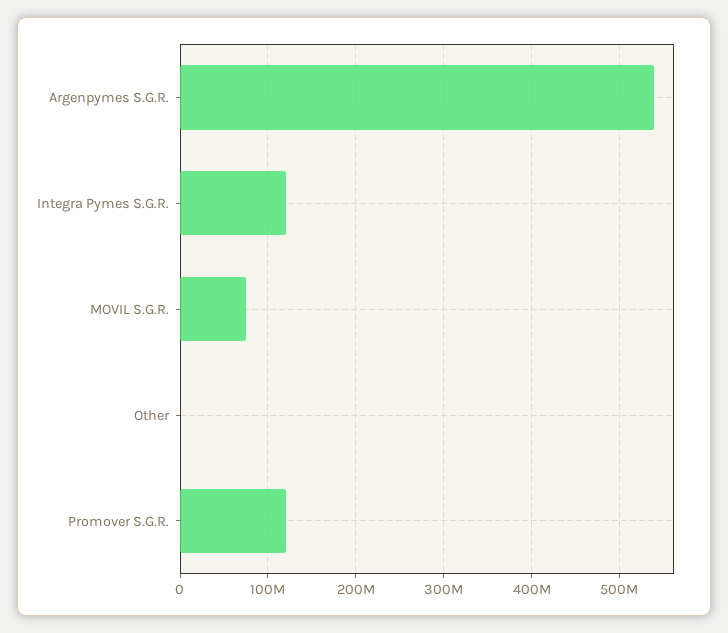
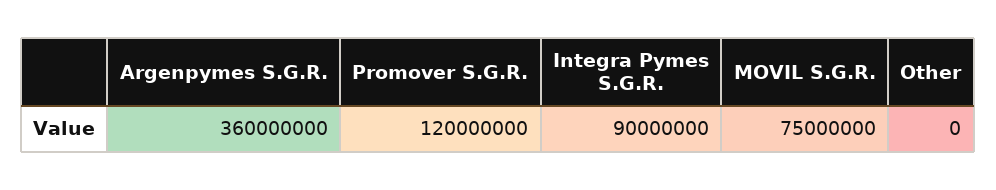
  {
-   "Argenpymes S.G.R.": 540000000,
+   "Argenpymes S.G.R.": 360000000,
-   "Integra Pymes S.G.R.": 120000000,
+   "Integra Pymes S.G.R.": 90000000,
    "MOVIL S.G.R.": 75000000,
    "Other": 0,
    "Promover S.G.R.": 120000000
  }

